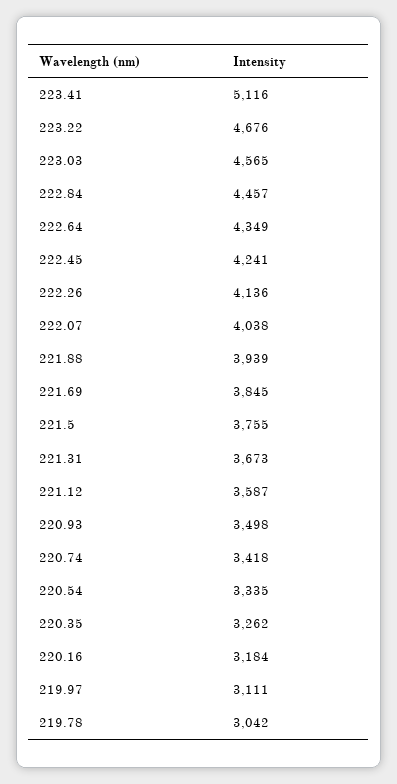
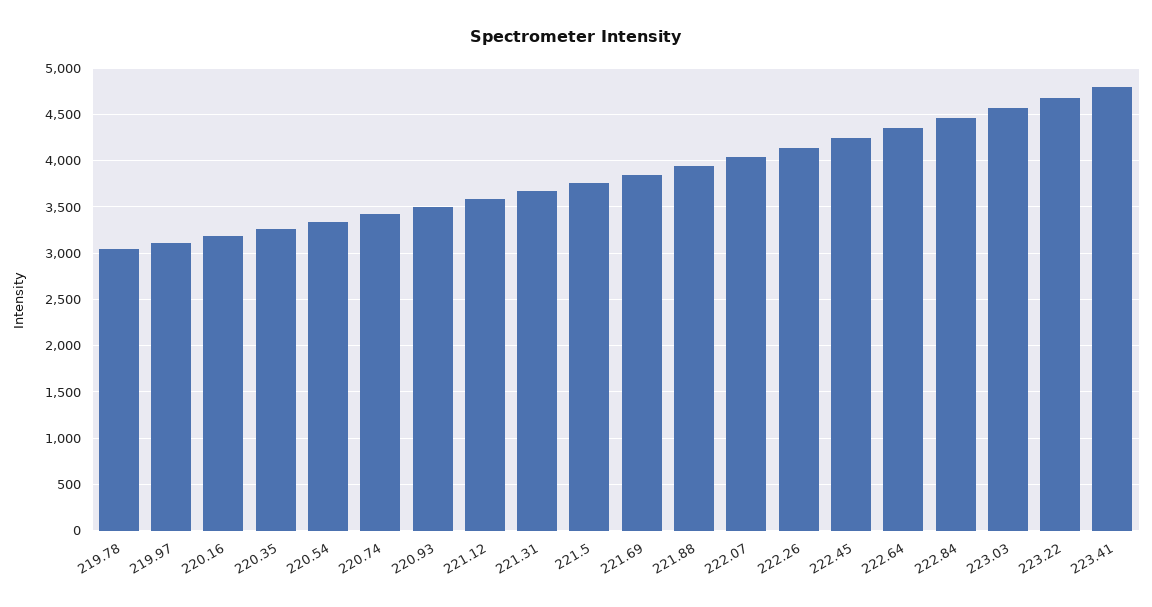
  {
-   "223.41": 5116,
+   "223.41": 4800,
    "223.22": 4676,
    "223.03": 4565,
    "222.84": 4457,
    "222.64": 4349,
    "222.45": 4241,
    "222.26": 4136,
    "222.07": 4038,
    "221.88": 3939,
    "221.69": 3845,
    "221.5": 3755,
    "221.31": 3673,
    "221.12": 3587,
    "220.93": 3498,
    "220.74": 3418,
    "220.54": 3335,
    "220.35": 3262,
    "220.16": 3184,
    "219.97": 3111,
    "219.78": 3042
  }

